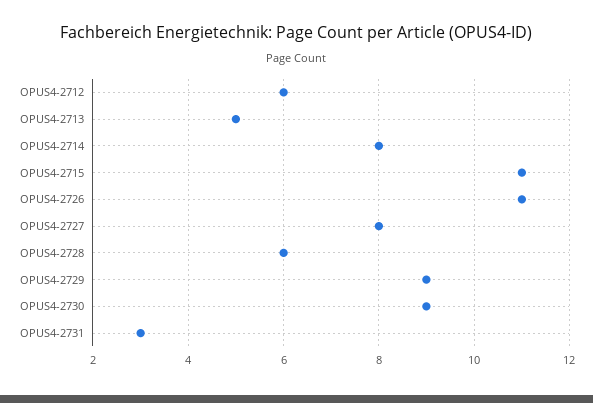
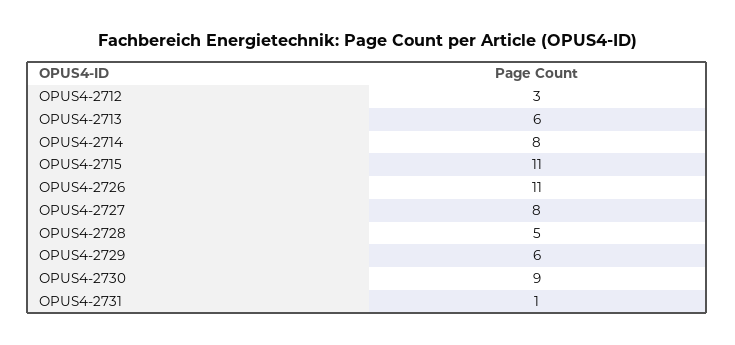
  {
-   "OPUS4-2712": 6,
+   "OPUS4-2712": 3,
-   "OPUS4-2713": 5,
+   "OPUS4-2713": 6,
    "OPUS4-2714": 8,
    "OPUS4-2715": 11,
    "OPUS4-2726": 11,
    "OPUS4-2727": 8,
-   "OPUS4-2728": 6,
+   "OPUS4-2728": 5,
-   "OPUS4-2729": 9,
+   "OPUS4-2729": 6,
    "OPUS4-2730": 9,
-   "OPUS4-2731": 3
+   "OPUS4-2731": 1
  }

